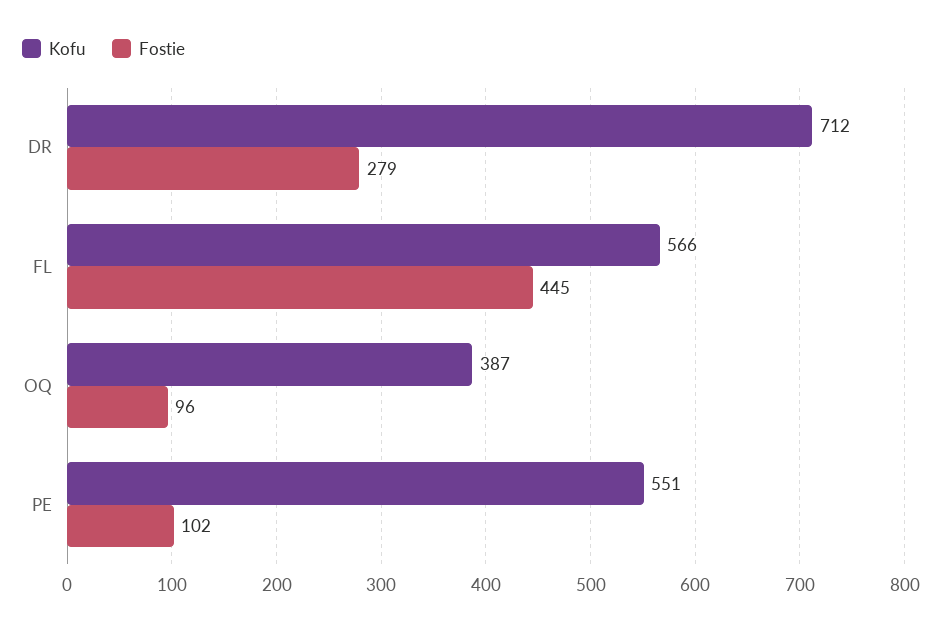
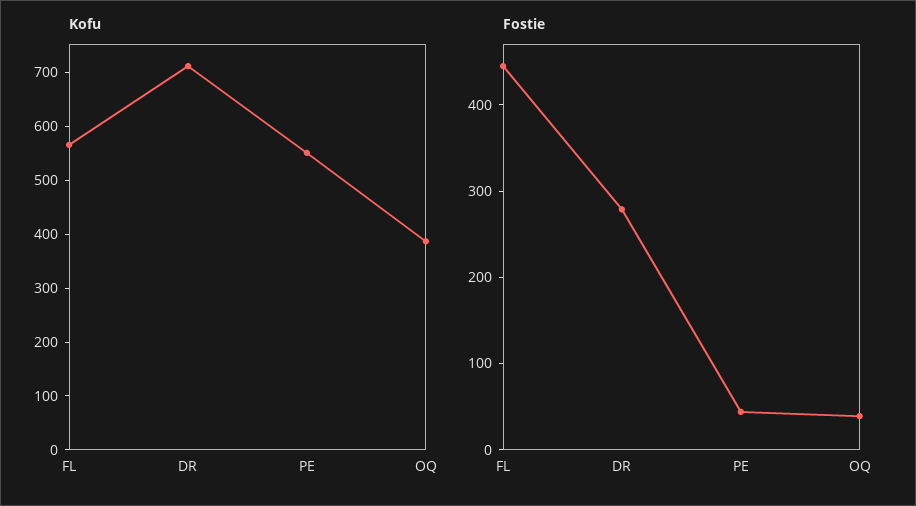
  {
    "Kofu": {
      "DR": 712,
      "FL": 566,
      "OQ": 387,
      "PE": 551
    },
    "Fostie": {
      "DR": 279,
      "FL": 445,
-     "OQ": 96,
+     "OQ": 40,
-     "PE": 102
+     "PE": 40
    }
  }

